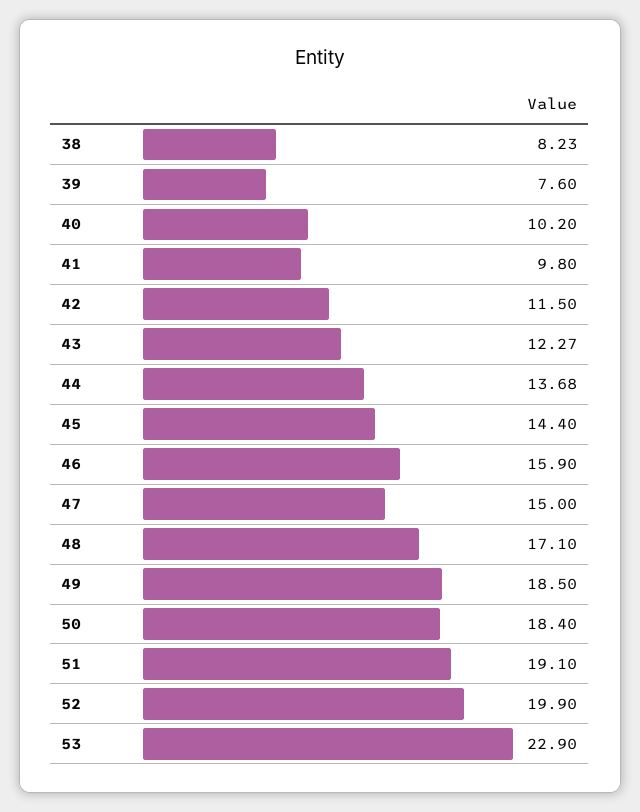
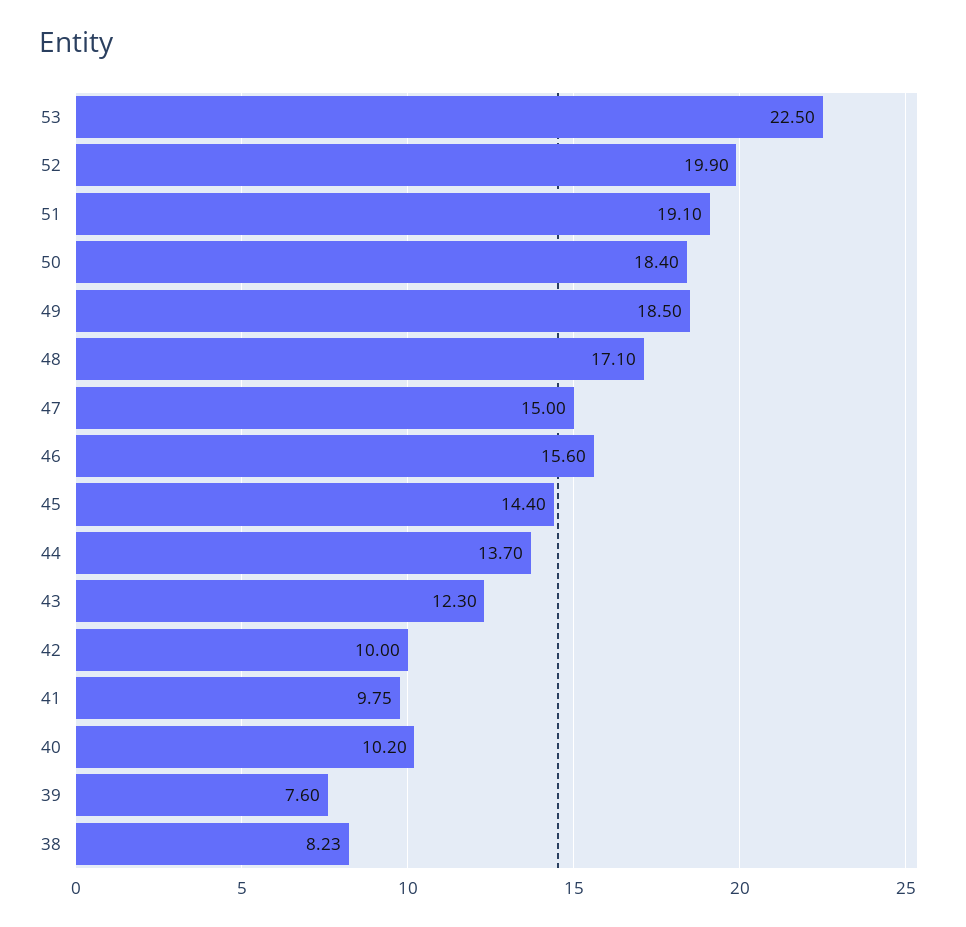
  {
    "38": 8.23,
    "39": 7.6,
    "40": 10.2,
-   "41": 9.8,
+   "41": 9.75,
-   "42": 11.5,
+   "42": 10,
-   "43": 12.27,
+   "43": 12.3,
-   "44": 13.68,
+   "44": 13.7,
    "45": 14.4,
-   "46": 15.9,
+   "46": 15.6,
    "47": 15,
    "48": 17.1,
    "49": 18.5,
    "50": 18.4,
    "51": 19.1,
    "52": 19.9,
-   "53": 22.9
+   "53": 22.5
  }

